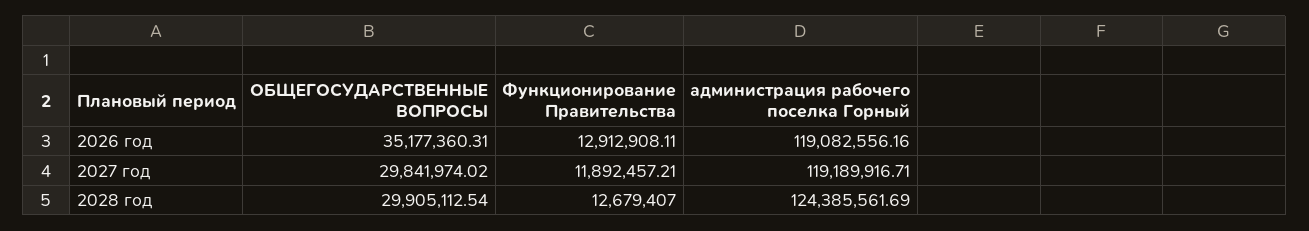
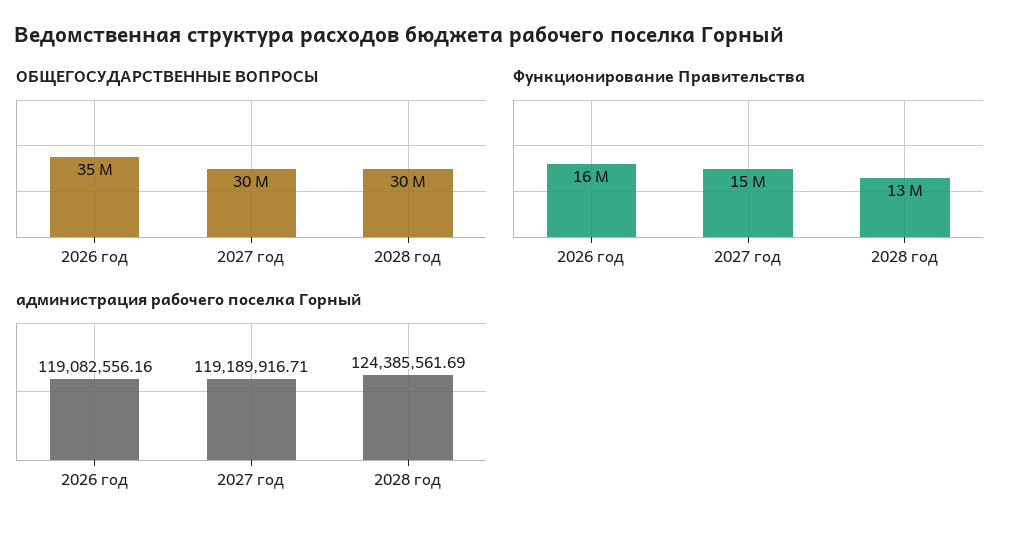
  {
    "ОБЩЕГОСУДАРСТВЕННЫЕ ВОПРОСЫ": {
      "2026 год": 35177360.31,
      "2027 год": 29841974.02,
      "2028 год": 29905112.54
    },
    "Функционирование Правительства": {
-     "2026 год": 12912908.11,
+     "2026 год": 16000000,
-     "2027 год": 11892457.21,
+     "2027 год": 15000000,
      "2028 год": 12679407
    },
    "администрация рабочего поселка Горный": {
      "2026 год": 119082556.16,
      "2027 год": 119189916.71,
      "2028 год": 124385561.69
    }
  }

